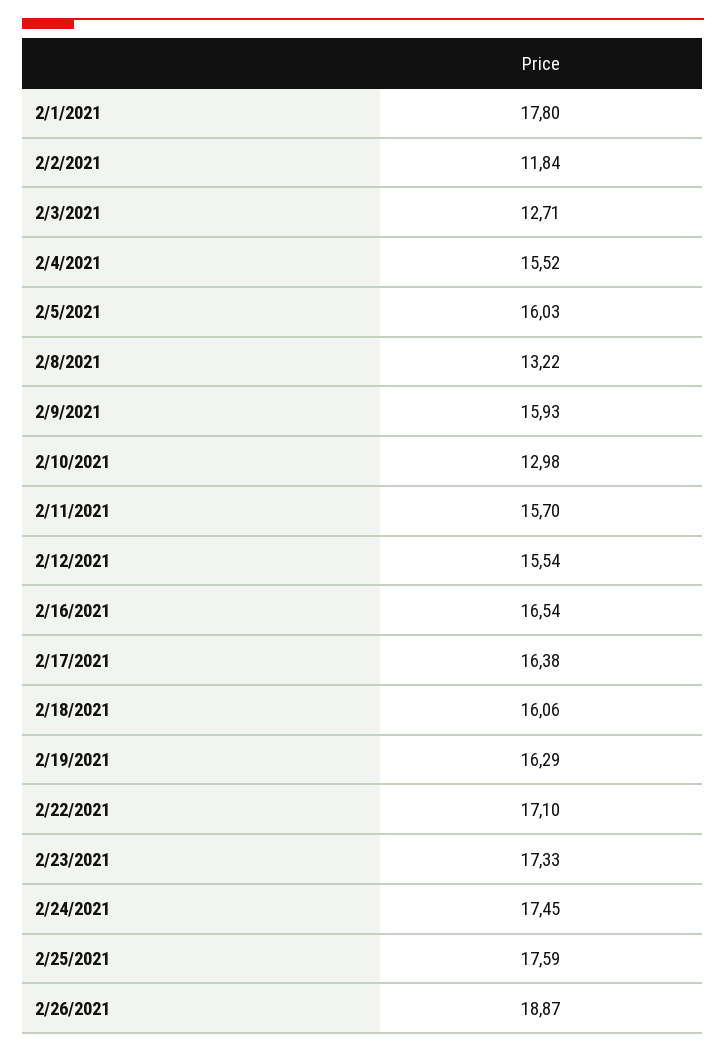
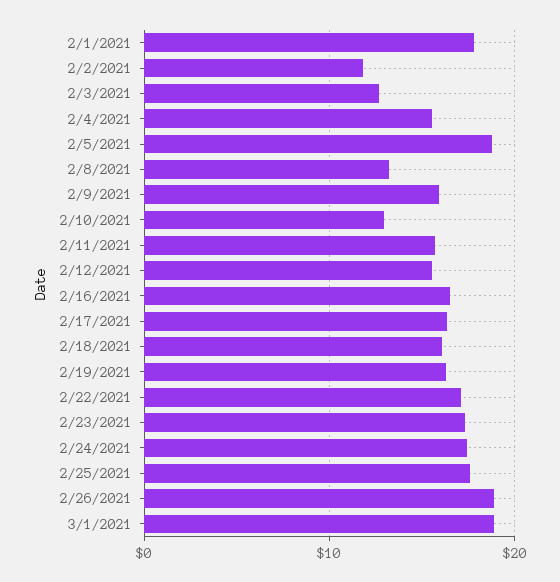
  {
    "2/1/2021": 17.8,
    "2/2/2021": 11.84,
    "2/3/2021": 12.71,
    "2/4/2021": 15.52,
-   "2/5/2021": 16.03,
+   "2/5/2021": 19,
    "2/8/2021": 13.22,
    "2/9/2021": 15.93,
    "2/10/2021": 12.98,
    "2/11/2021": 15.7,
    "2/12/2021": 15.54,
    "2/16/2021": 16.54,
    "2/17/2021": 16.38,
    "2/18/2021": 16.06,
    "2/19/2021": 16.29,
    "2/22/2021": 17.1,
    "2/23/2021": 17.33,
    "2/24/2021": 17.45,
    "2/25/2021": 17.59,
-   "2/26/2021": 18.87
+   "2/26/2021": 18.87,
+   "3/1/2021": 19
  }

